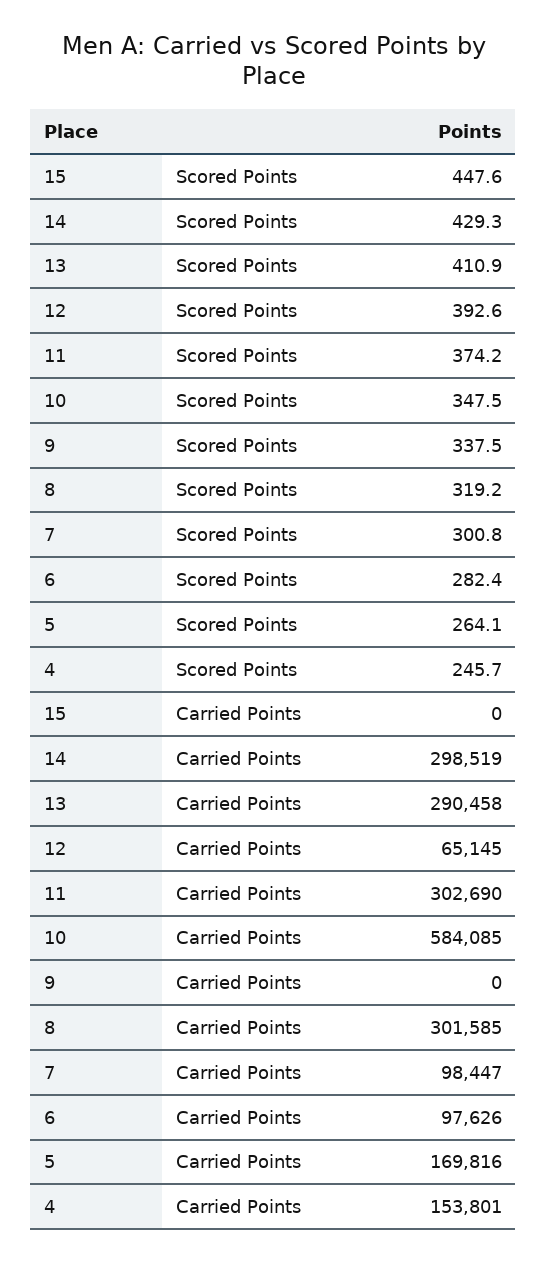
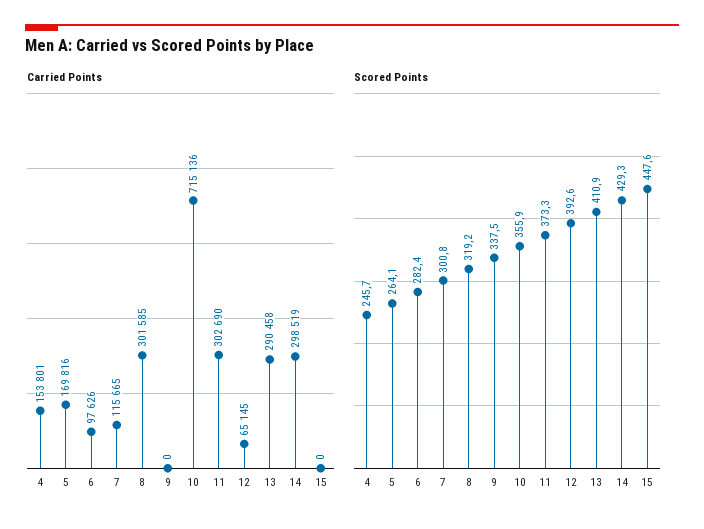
  {
    "Scored Points": {
      "15": 447.6,
      "14": 429.3,
      "13": 410.9,
      "12": 392.6,
-     "11": 374.2,
+     "11": 373.3,
-     "10": 347.5,
+     "10": 355.9,
      "9": 337.5,
      "8": 319.2,
      "7": 300.8,
      "6": 282.4,
      "5": 264.1,
      "4": 245.7
    },
    "Carried Points": {
      "15": 0,
      "14": 298519,
      "13": 290458,
      "12": 65145,
      "11": 302690,
-     "10": 584085,
+     "10": 715136,
      "9": 0,
      "8": 301585,
-     "7": 98447,
+     "7": 115665,
      "6": 97626,
      "5": 169816,
      "4": 153801
    }
  }

